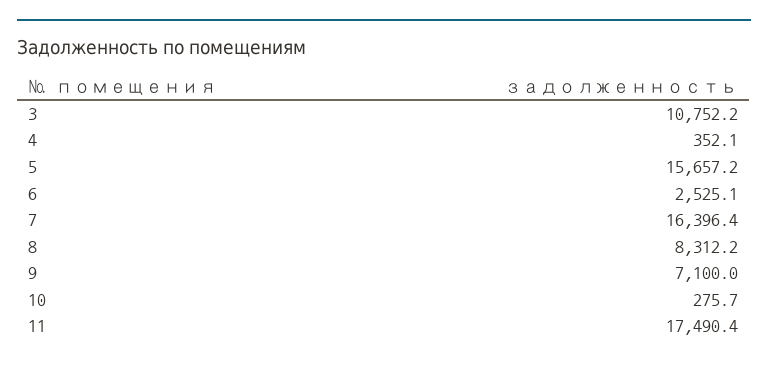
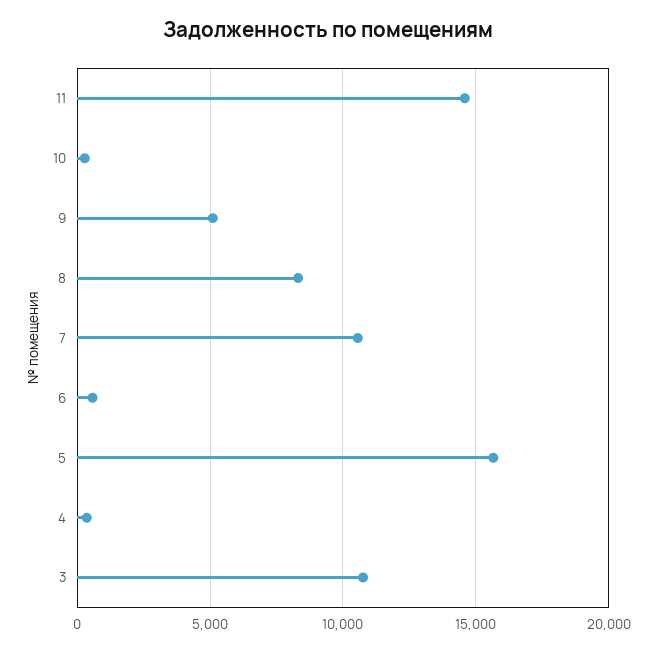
  {
    "3": 10752.2,
    "4": 352.1,
    "5": 15657.2,
-   "6": 2525.1,
+   "6": 500,
-   "7": 16396.4,
+   "7": 10500,
    "8": 8312.2,
-   "9": 7100,
+   "9": 5000,
    "10": 275.7,
-   "11": 17490.4
+   "11": 14500
  }

